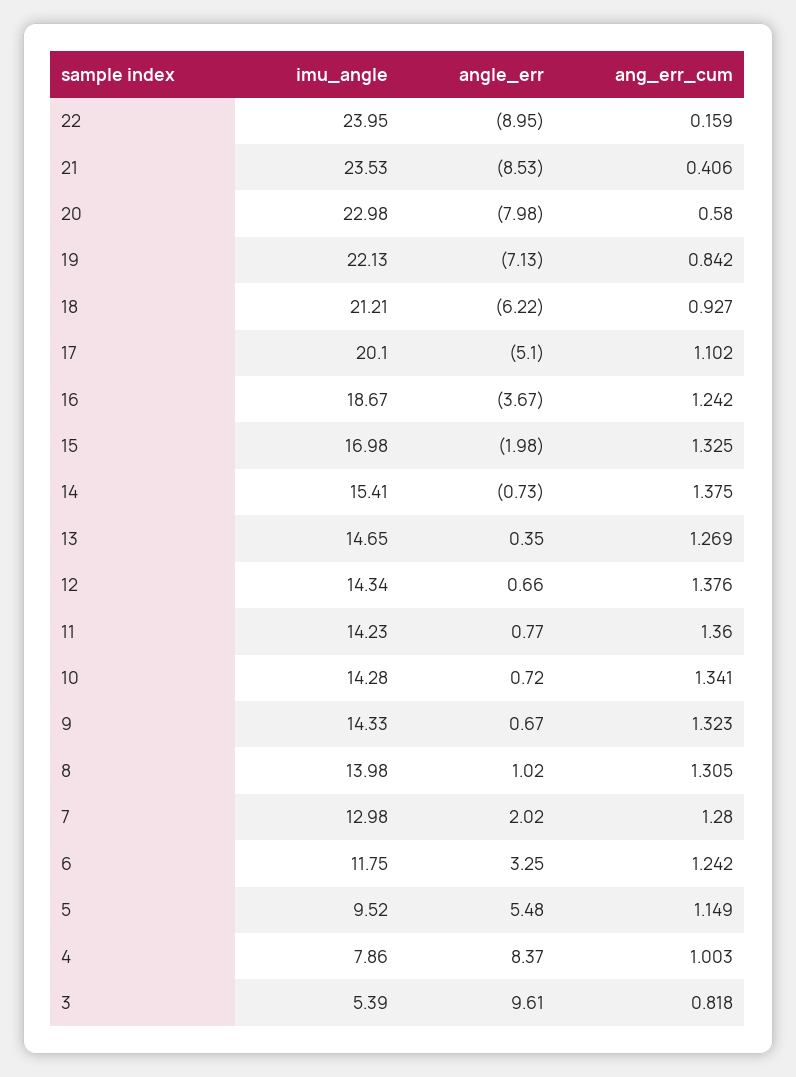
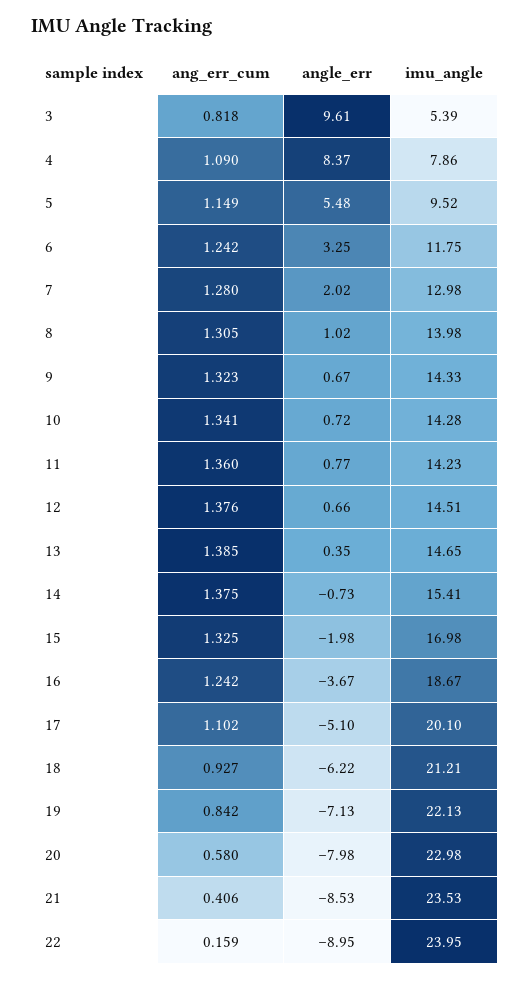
  {
    "imu_angle": {
      "22": 23.95,
      "21": 23.53,
      "20": 22.98,
      "19": 22.13,
      "18": 21.21,
      "17": 20.1,
      "16": 18.67,
      "15": 16.98,
      "14": 15.41,
      "13": 14.65,
-     "12": 14.34,
+     "12": 14.51,
      "11": 14.23,
      "10": 14.28,
      "9": 14.33,
      "8": 13.98,
      "7": 12.98,
      "6": 11.75,
      "5": 9.52,
      "4": 7.86,
      "3": 5.39
    },
    "angle_err": {
      "22": -8.95,
      "21": -8.53,
      "20": -7.98,
      "19": -7.13,
      "18": -6.22,
      "17": -5.1,
      "16": -3.67,
      "15": -1.98,
      "14": -0.73,
      "13": 0.35,
      "12": 0.66,
      "11": 0.77,
      "10": 0.72,
      "9": 0.67,
      "8": 1.02,
      "7": 2.02,
      "6": 3.25,
      "5": 5.48,
      "4": 8.37,
      "3": 9.61
    },
    "ang_err_cum": {
      "22": 0.159,
      "21": 0.406,
      "20": 0.58,
      "19": 0.842,
      "18": 0.927,
      "17": 1.102,
      "16": 1.242,
      "15": 1.325,
      "14": 1.375,
-     "13": 1.269,
+     "13": 1.385,
      "12": 1.376,
      "11": 1.36,
      "10": 1.341,
      "9": 1.323,
      "8": 1.305,
      "7": 1.28,
      "6": 1.242,
      "5": 1.149,
-     "4": 1.003,
+     "4": 1.09,
      "3": 0.818
    }
  }

